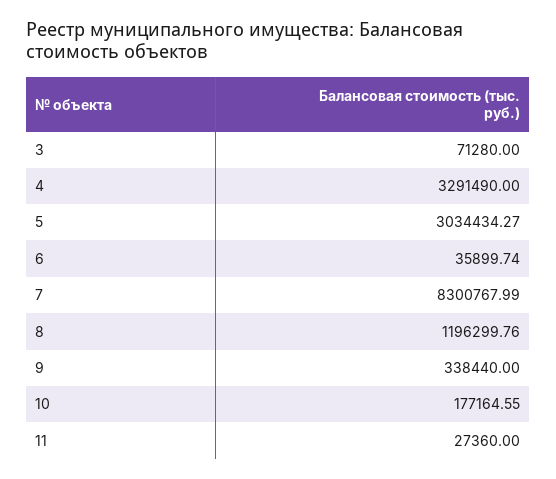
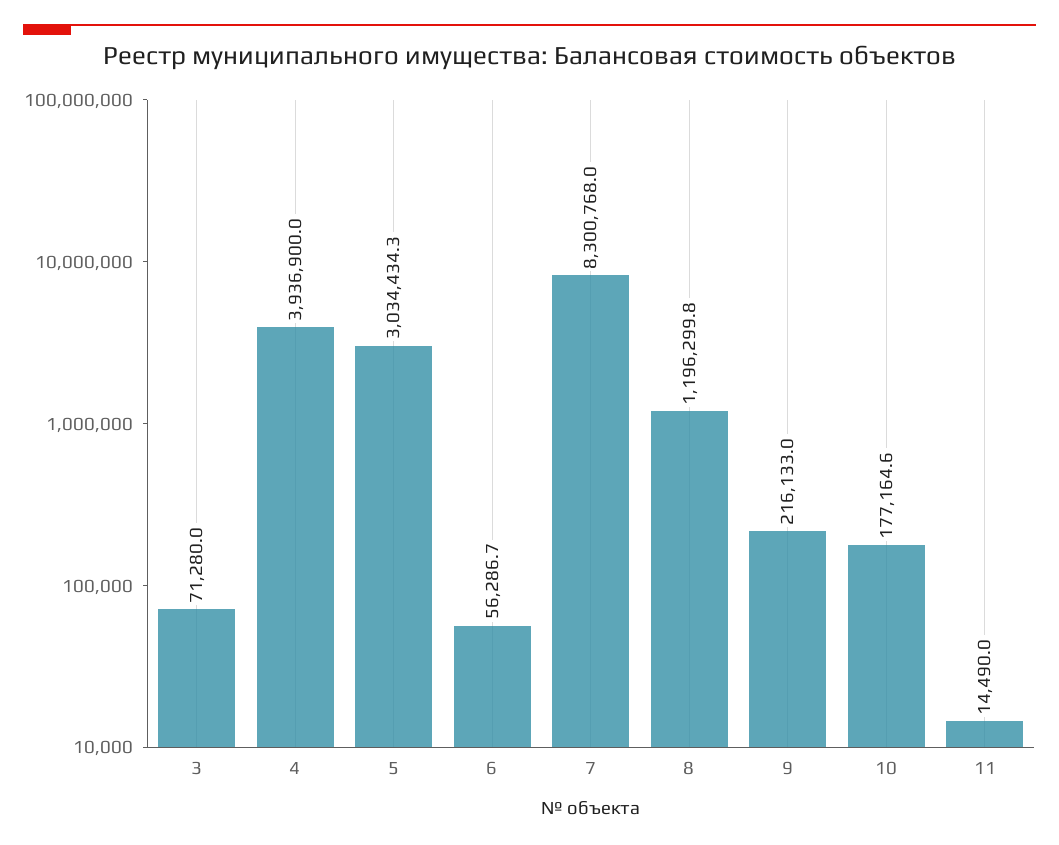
  {
    "3": 71280,
-   "4": 3291490,
+   "4": 3936900,
    "5": 3034434.27,
-   "6": 35899.74,
+   "6": 56286.7,
    "7": 8300767.99,
    "8": 1196299.76,
-   "9": 338440,
+   "9": 216133,
    "10": 177164.55,
-   "11": 27360
+   "11": 14490
  }

